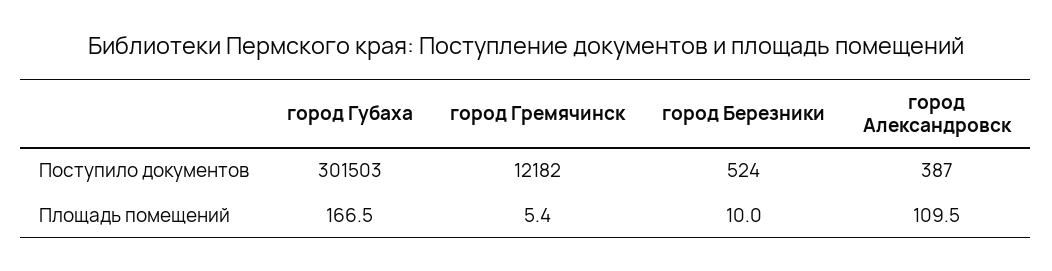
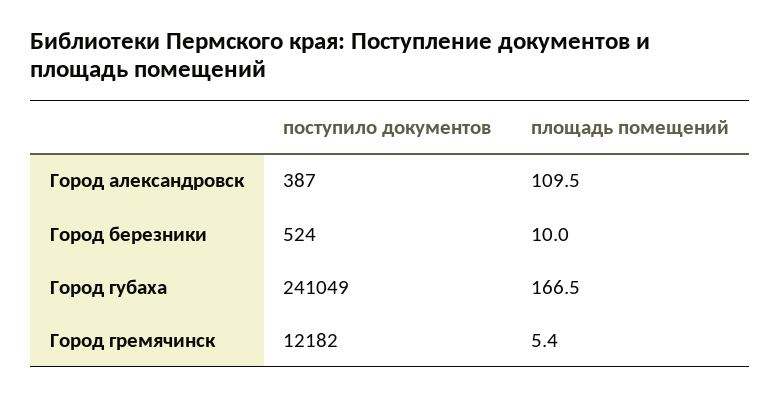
  {
    "город Губаха": {
-     "Поступило документов": 301503,
+     "Поступило документов": 241049,
      "Площадь помещений": 166.5
    },
    "город Гремячинск": {
      "Поступило документов": 12182,
      "Площадь помещений": 5.4
    },
    "город Березники": {
      "Поступило документов": 524,
      "Площадь помещений": 10
    },
    "город Александровск": {
      "Поступило документов": 387,
      "Площадь помещений": 109.5
    }
  }

